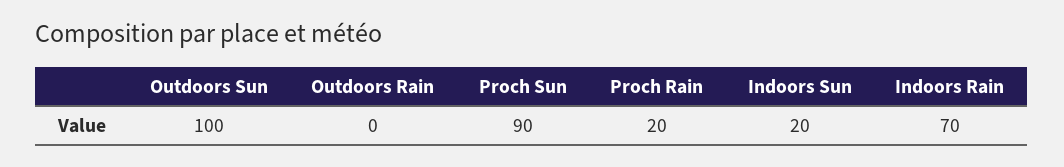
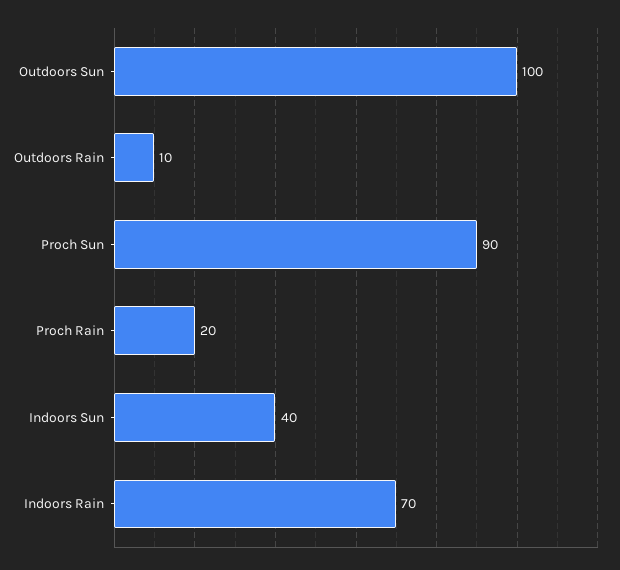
  {
    "Outdoors Sun": 100,
-   "Outdoors Rain": 0,
+   "Outdoors Rain": 10,
    "Proch Sun": 90,
    "Proch Rain": 20,
-   "Indoors Sun": 20,
+   "Indoors Sun": 40,
    "Indoors Rain": 70
  }

